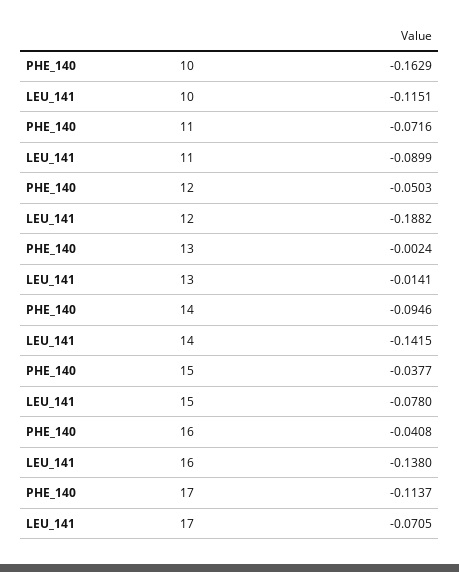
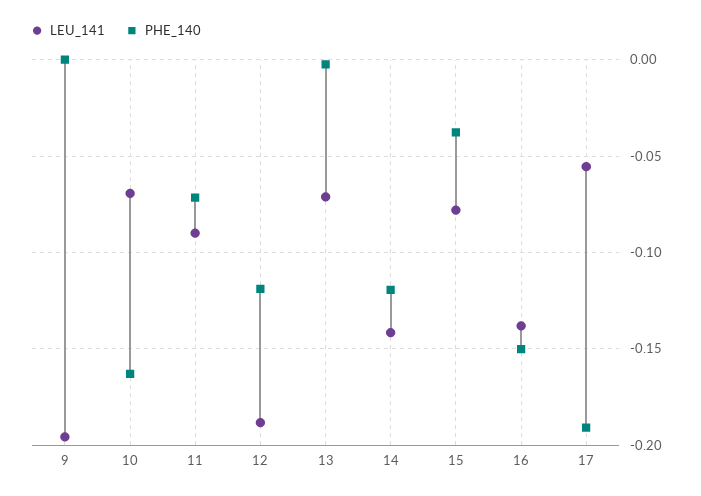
  {
    "PHE_140": {
      "10": -0.1629,
      "11": -0.0716,
-     "12": -0.0503,
+     "12": -0.12,
      "13": -0.0024,
-     "14": -0.0946,
+     "14": -0.12,
      "15": -0.0377,
-     "16": -0.0408,
+     "16": -0.15,
-     "17": -0.1137
+     "17": -0.19,
+     "9": 0
    },
    "LEU_141": {
-     "10": -0.1151,
+     "10": -0.07,
      "11": -0.0899,
      "12": -0.1882,
-     "13": -0.0141,
+     "13": -0.07,
      "14": -0.1415,
      "15": -0.078,
      "16": -0.138,
-     "17": -0.0705
+     "17": -0.055,
+     "9": -0.195
    }
  }

